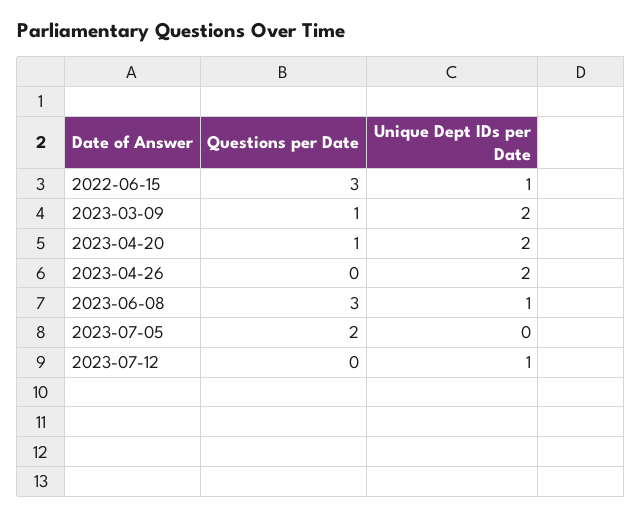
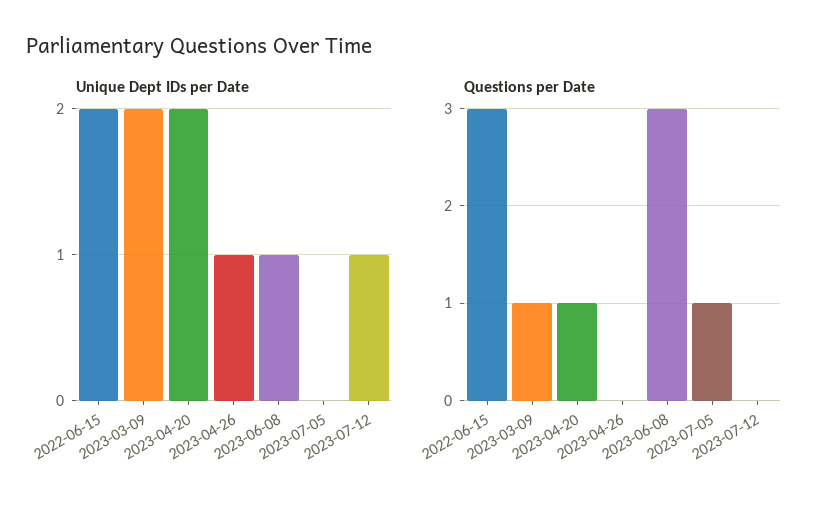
  {
    "Questions per Date": {
      "2022-06-15": 3,
      "2023-03-09": 1,
      "2023-04-20": 1,
      "2023-04-26": 0,
      "2023-06-08": 3,
-     "2023-07-05": 2,
+     "2023-07-05": 1,
      "2023-07-12": 0
    },
    "Unique Dept IDs per Date": {
-     "2022-06-15": 1,
+     "2022-06-15": 2,
      "2023-03-09": 2,
      "2023-04-20": 2,
-     "2023-04-26": 2,
+     "2023-04-26": 1,
      "2023-06-08": 1,
      "2023-07-05": 0,
      "2023-07-12": 1
    }
  }

